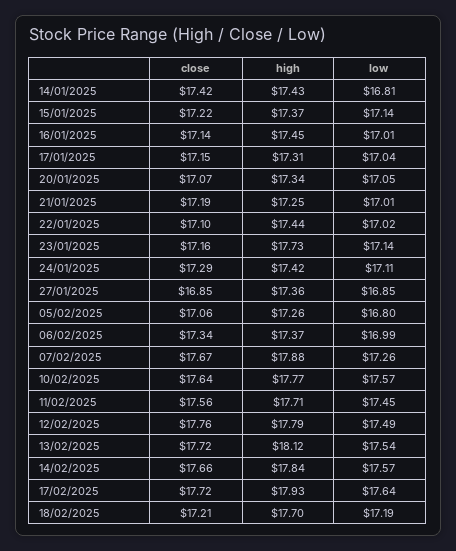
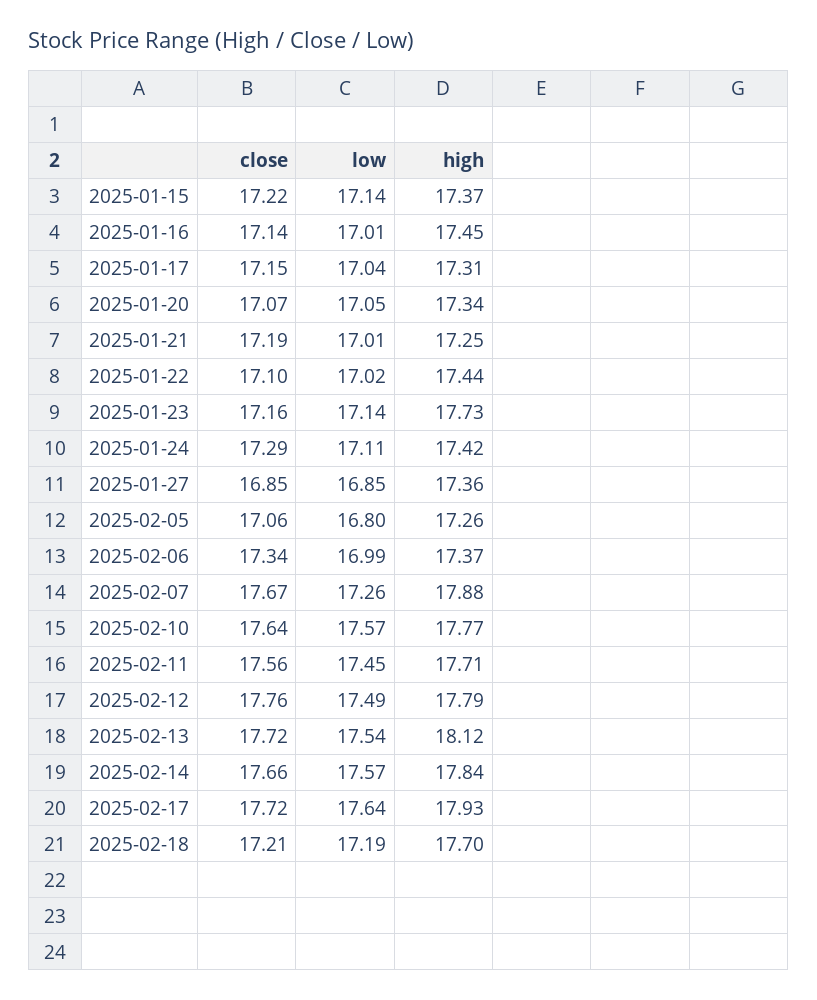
  {
    "close": {
-     "14/01/2025": 17.42,
      "15/01/2025": 17.22,
      "16/01/2025": 17.14,
      "17/01/2025": 17.15,
      "20/01/2025": 17.07,
      "21/01/2025": 17.19,
      "22/01/2025": 17.1,
      "23/01/2025": 17.16,
      "24/01/2025": 17.29,
      "27/01/2025": 16.85,
      "05/02/2025": 17.06,
      "06/02/2025": 17.34,
      "07/02/2025": 17.67,
      "10/02/2025": 17.64,
      "11/02/2025": 17.56,
      "12/02/2025": 17.76,
      "13/02/2025": 17.72,
      "14/02/2025": 17.66,
      "17/02/2025": 17.72,
      "18/02/2025": 17.21
    },
    "high": {
-     "14/01/2025": 17.43,
      "15/01/2025": 17.37,
      "16/01/2025": 17.45,
      "17/01/2025": 17.31,
      "20/01/2025": 17.34,
      "21/01/2025": 17.25,
      "22/01/2025": 17.44,
      "23/01/2025": 17.73,
      "24/01/2025": 17.42,
      "27/01/2025": 17.36,
      "05/02/2025": 17.26,
      "06/02/2025": 17.37,
      "07/02/2025": 17.88,
      "10/02/2025": 17.77,
      "11/02/2025": 17.71,
      "12/02/2025": 17.79,
      "13/02/2025": 18.12,
      "14/02/2025": 17.84,
      "17/02/2025": 17.93,
      "18/02/2025": 17.7
    },
    "low": {
-     "14/01/2025": 16.81,
      "15/01/2025": 17.14,
      "16/01/2025": 17.01,
      "17/01/2025": 17.04,
      "20/01/2025": 17.05,
      "21/01/2025": 17.01,
      "22/01/2025": 17.02,
      "23/01/2025": 17.14,
      "24/01/2025": 17.11,
      "27/01/2025": 16.85,
      "05/02/2025": 16.8,
      "06/02/2025": 16.99,
      "07/02/2025": 17.26,
      "10/02/2025": 17.57,
      "11/02/2025": 17.45,
      "12/02/2025": 17.49,
      "13/02/2025": 17.54,
      "14/02/2025": 17.57,
      "17/02/2025": 17.64,
      "18/02/2025": 17.19
    }
  }

